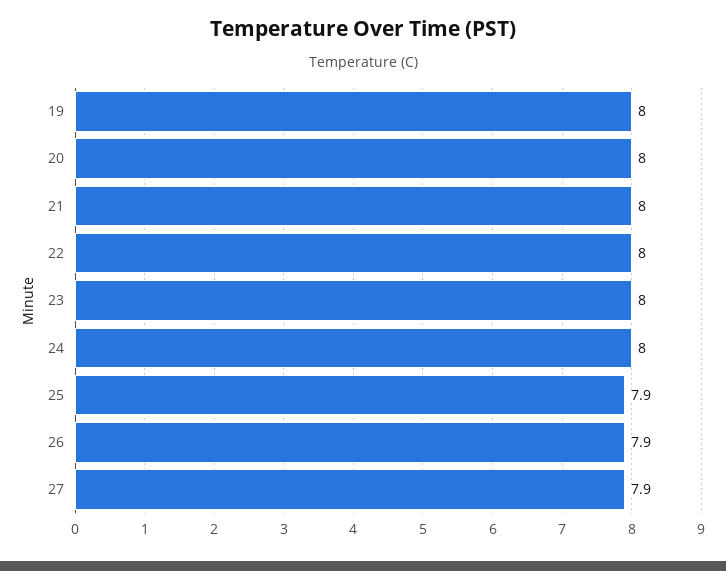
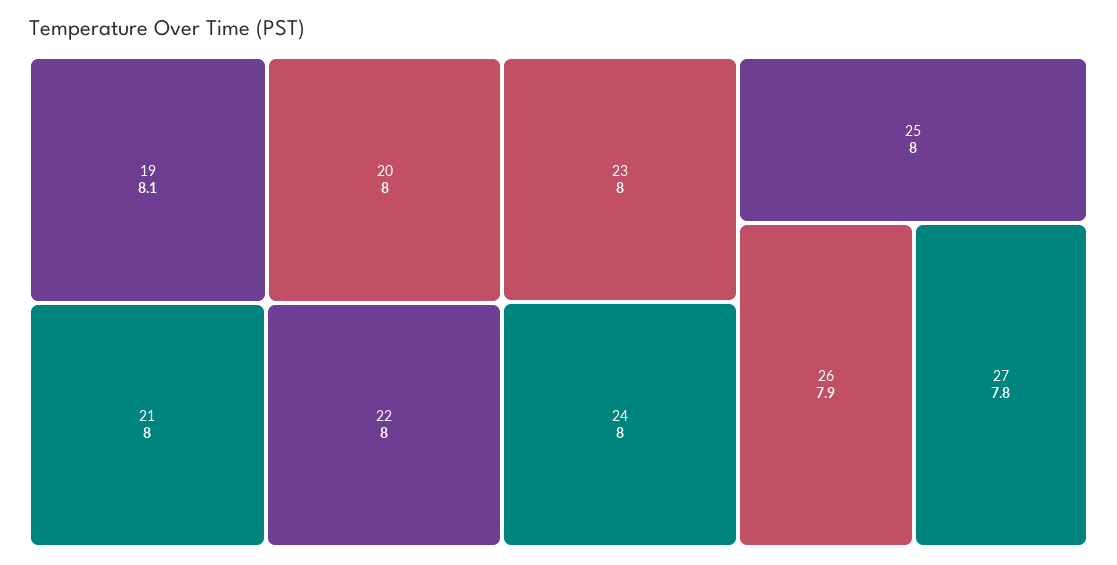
  {
-   "19": 8,
+   "19": 8.1,
    "20": 8,
    "21": 8,
    "22": 8,
    "23": 8,
    "24": 8,
-   "25": 7.9,
+   "25": 8,
    "26": 7.9,
-   "27": 7.9
+   "27": 7.8
  }

